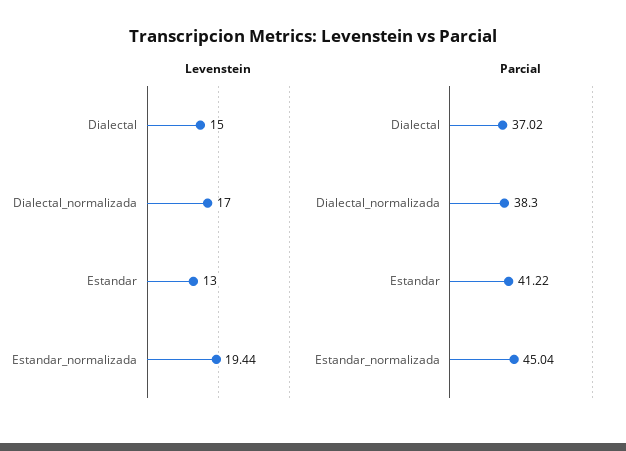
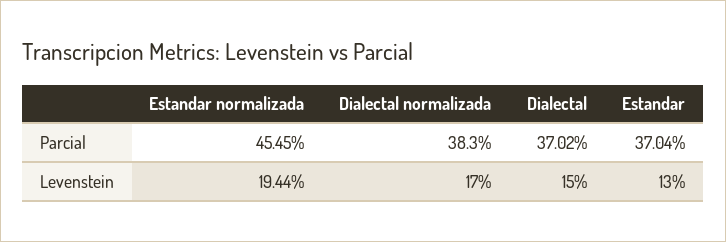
  {
    "Levenstein": {
      "Dialectal": 15,
      "Dialectal_normalizada": 17,
      "Estandar": 13,
      "Estandar_normalizada": 19.44
    },
    "Parcial": {
      "Dialectal": 37.02,
      "Dialectal_normalizada": 38.3,
-     "Estandar": 41.22,
+     "Estandar": 37.04,
-     "Estandar_normalizada": 45.04
+     "Estandar_normalizada": 45.45
    }
  }

